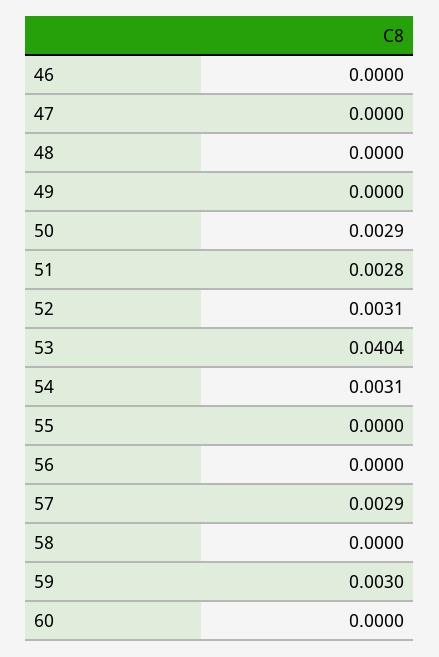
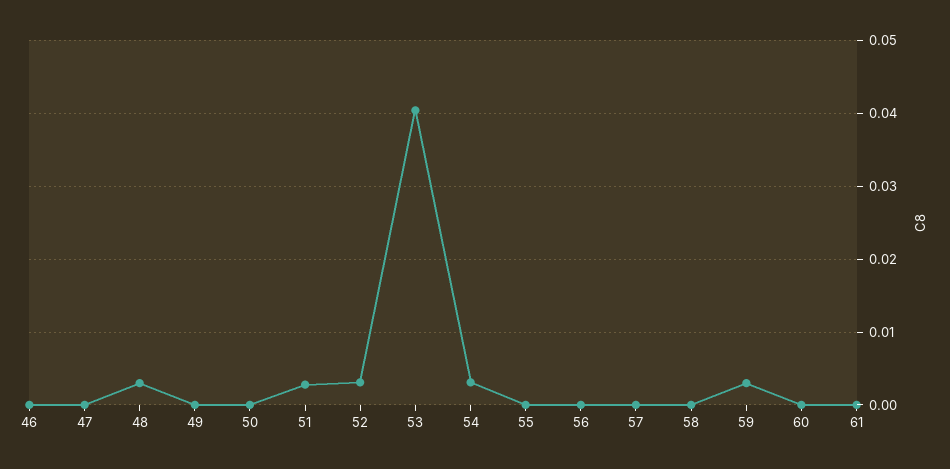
  {
    "46": 0,
    "47": 0,
-   "48": 0,
+   "48": 0.003,
    "49": 0,
-   "50": 0.0029,
+   "50": 0,
    "51": 0.0028,
    "52": 0.0031,
    "53": 0.0404,
    "54": 0.0031,
    "55": 0,
    "56": 0,
-   "57": 0.0029,
+   "57": 0,
    "58": 0,
    "59": 0.003,
-   "60": 0
+   "60": 0,
+   "61": 0
  }

